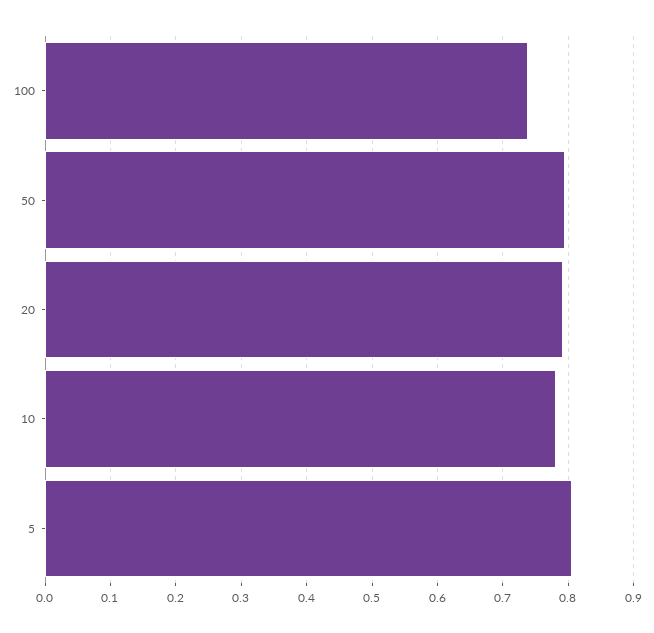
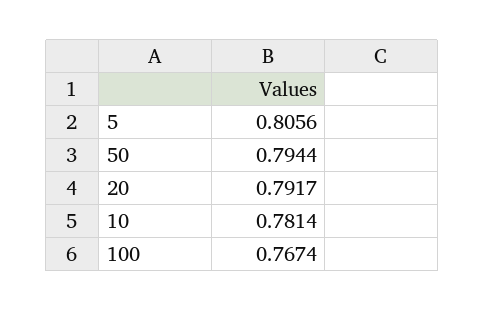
  {
-   "100": 0.74,
+   "100": 0.7674,
    "50": 0.7944,
    "20": 0.7917,
    "10": 0.7814,
    "5": 0.8056
  }

